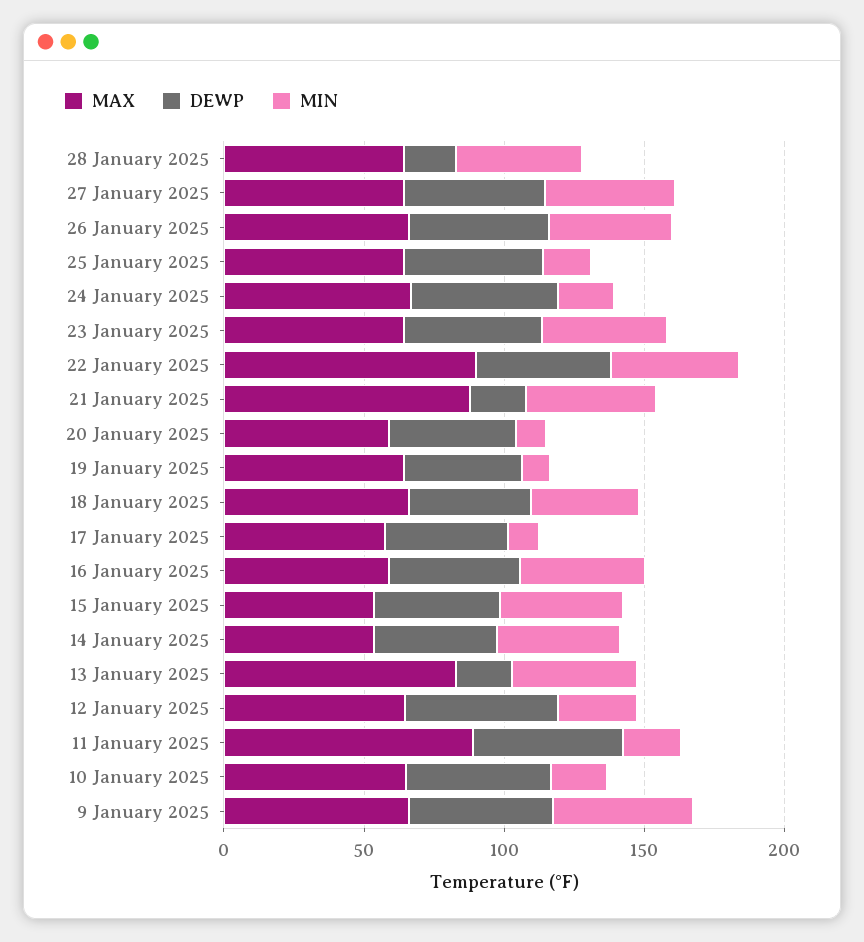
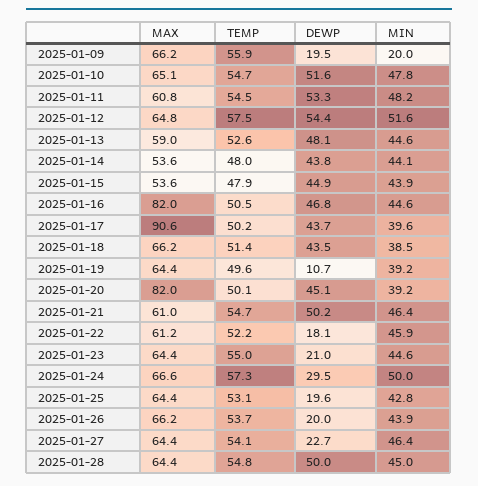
  {
    "MAX": {
      "28 January 2025": 64.4,
      "27 January 2025": 64.4,
      "26 January 2025": 66.2,
      "25 January 2025": 64.4,
      "24 January 2025": 66.6,
      "23 January 2025": 64.4,
-     "22 January 2025": 90,
+     "22 January 2025": 61.2,
-     "21 January 2025": 90,
+     "21 January 2025": 61,
-     "20 January 2025": 60,
+     "20 January 2025": 82,
      "19 January 2025": 64.4,
      "18 January 2025": 66.2,
-     "17 January 2025": 60,
+     "17 January 2025": 90.6,
-     "16 January 2025": 60,
+     "16 January 2025": 82,
      "15 January 2025": 53.6,
      "14 January 2025": 53.6,
-     "13 January 2025": 80,
+     "13 January 2025": 59,
      "12 January 2025": 64.8,
-     "11 January 2025": 90,
+     "11 January 2025": 60.8,
      "10 January 2025": 65.1,
      "9 January 2025": 66.2
    },
    "DEWP": {
-     "28 January 2025": 20,
+     "28 January 2025": 50,
-     "27 January 2025": 50,
+     "27 January 2025": 22.7,
-     "26 January 2025": 50,
+     "26 January 2025": 20,
-     "25 January 2025": 50,
+     "25 January 2025": 19.6,
-     "24 January 2025": 50,
+     "24 January 2025": 29.5,
-     "23 January 2025": 50,
+     "23 January 2025": 21,
-     "22 January 2025": 50,
+     "22 January 2025": 18.1,
-     "21 January 2025": 20,
+     "21 January 2025": 50.2,
      "20 January 2025": 45.1,
-     "19 January 2025": 40,
+     "19 January 2025": 10.7,
      "18 January 2025": 43.5,
      "17 January 2025": 43.7,
      "16 January 2025": 46.8,
      "15 January 2025": 44.9,
      "14 January 2025": 43.8,
-     "13 January 2025": 20,
+     "13 January 2025": 48.1,
      "12 January 2025": 54.4,
      "11 January 2025": 53.3,
      "10 January 2025": 51.6,
-     "9 January 2025": 50
+     "9 January 2025": 19.5
    },
    "MIN": {
      "28 January 2025": 45,
      "27 January 2025": 46.4,
      "26 January 2025": 43.9,
-     "25 January 2025": 20,
+     "25 January 2025": 42.8,
-     "24 January 2025": 20,
+     "24 January 2025": 50,
      "23 January 2025": 44.6,
      "22 January 2025": 45.9,
      "21 January 2025": 46.4,
-     "20 January 2025": 10,
+     "20 January 2025": 39.2,
-     "19 January 2025": 10,
+     "19 January 2025": 39.2,
      "18 January 2025": 38.5,
-     "17 January 2025": 10,
+     "17 January 2025": 39.6,
      "16 January 2025": 44.6,
      "15 January 2025": 43.9,
      "14 January 2025": 44.1,
      "13 January 2025": 44.6,
-     "12 January 2025": 30,
+     "12 January 2025": 51.6,
-     "11 January 2025": 20,
+     "11 January 2025": 48.2,
-     "10 January 2025": 20,
+     "10 January 2025": 47.8,
-     "9 January 2025": 50
+     "9 January 2025": 20
-   }
+   },
+   "TEMP": {
+     "9 January 2025": 55.9,
+     "10 January 2025": 54.7,
+     "11 January 2025": 54.5,
+     "12 January 2025": 57.5,
+     "13 January 2025": 52.6,
+     "14 January 2025": 48,
+     "15 January 2025": 47.9,
+     "16 January 2025": 50.5,
+     "17 January 2025": 50.2,
+     "18 January 2025": 51.4,
+     "19 January 2025": 49.6,
+     "20 January 2025": 50.1,
+     "21 January 2025": 54.7,
+     "22 January 2025": 52.2,
+     "23 January 2025": 55,
+     "24 January 2025": 57.3,
+     "25 January 2025": 53.1,
+     "26 January 2025": 53.7,
+     "27 January 2025": 54.1,
+     "28 January 2025": 54.8
+   }
  }

